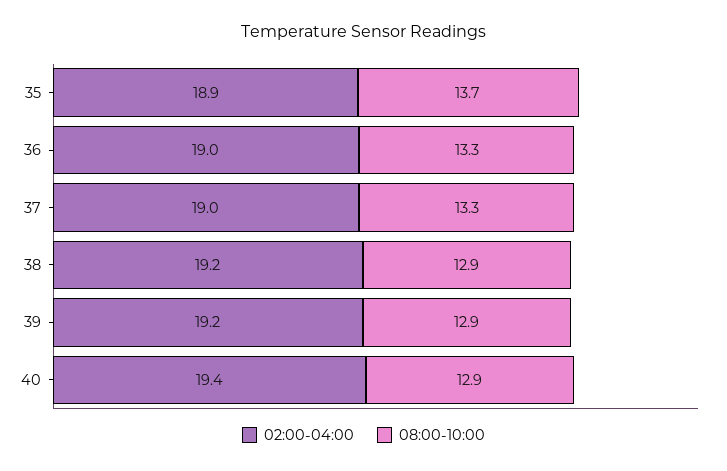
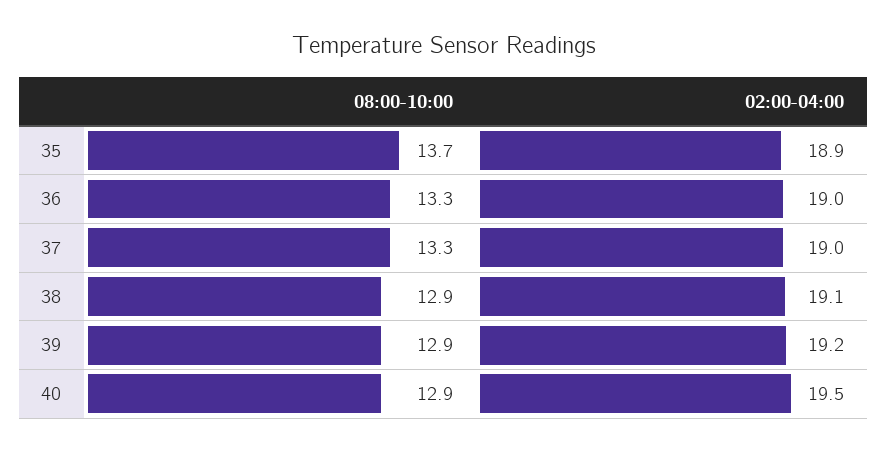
  {
    "02:00-04:00": {
      "35": 18.9,
      "36": 19,
      "37": 19,
-     "38": 19.2,
+     "38": 19.1,
      "39": 19.2,
-     "40": 19.4
+     "40": 19.5
    },
    "08:00-10:00": {
      "35": 13.7,
      "36": 13.3,
      "37": 13.3,
      "38": 12.9,
      "39": 12.9,
      "40": 12.9
    }
  }

